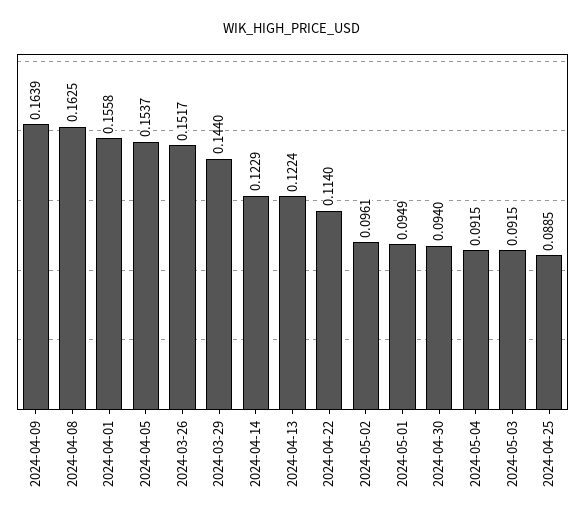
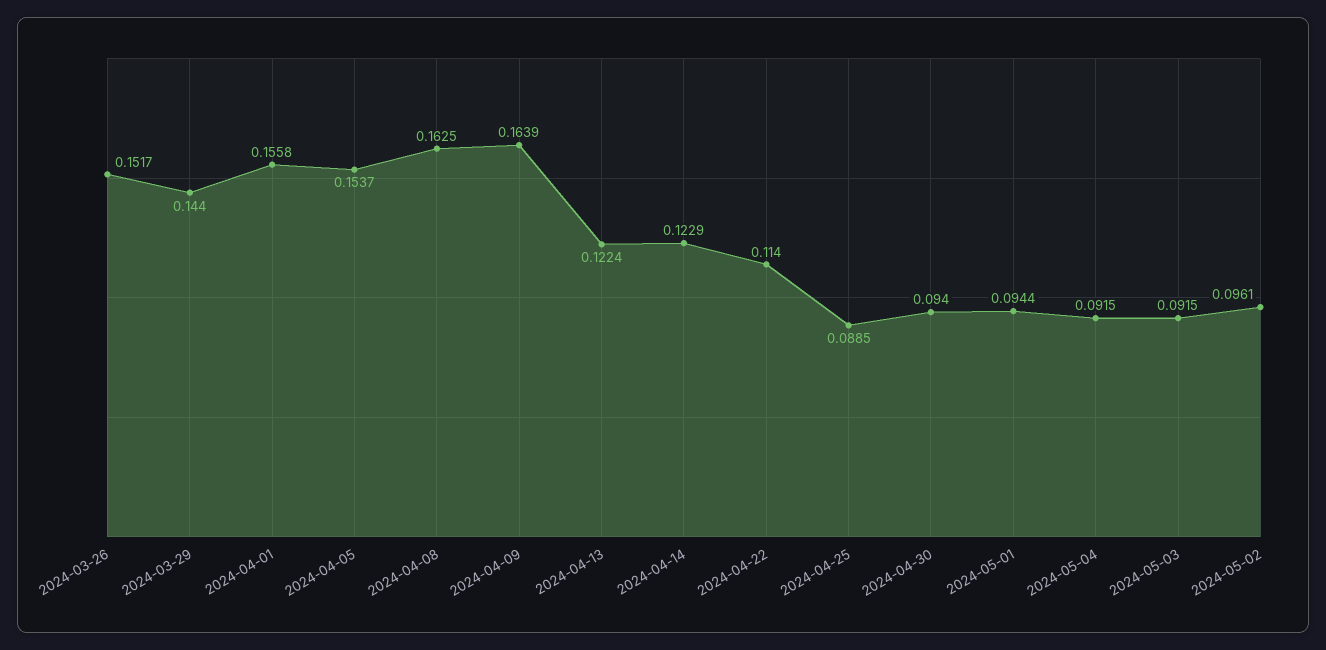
  {
    "2024-04-09": 0.1639,
    "2024-04-08": 0.1625,
    "2024-04-01": 0.1558,
    "2024-04-05": 0.1537,
    "2024-03-26": 0.1517,
    "2024-03-29": 0.144,
    "2024-04-14": 0.1229,
    "2024-04-13": 0.1224,
    "2024-04-22": 0.114,
    "2024-05-02": 0.0961,
-   "2024-05-01": 0.0949,
+   "2024-05-01": 0.0944,
    "2024-04-30": 0.094,
    "2024-05-04": 0.0915,
    "2024-05-03": 0.0915,
    "2024-04-25": 0.0885
  }

